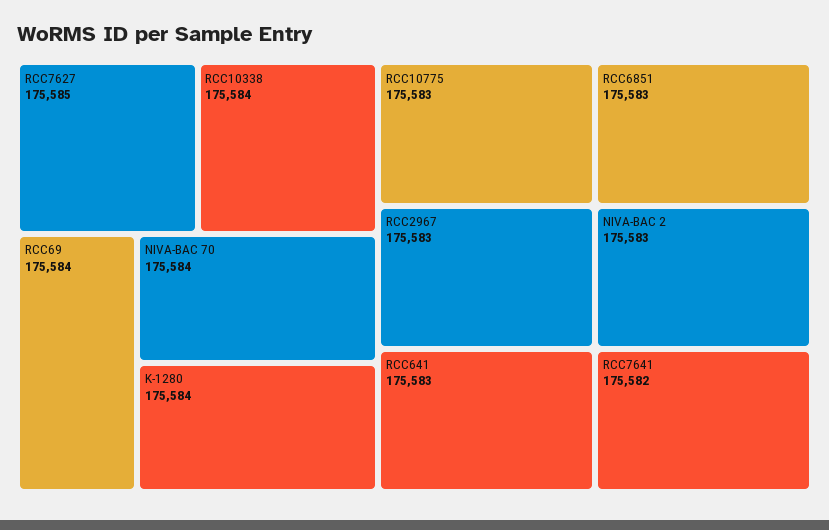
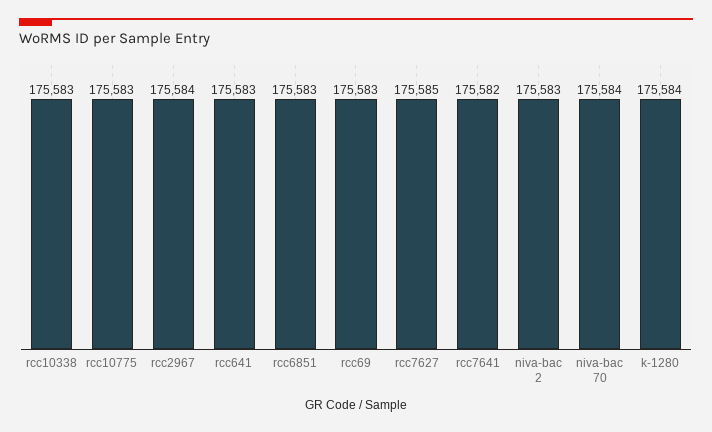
  {
    "RCC7627": 175585,
-   "RCC10338": 175584,
+   "RCC10338": 175583,
-   "RCC69": 175584,
+   "RCC69": 175583,
    "NIVA-BAC 70": 175584,
    "K-1280": 175584,
    "RCC10775": 175583,
-   "RCC2967": 175583,
+   "RCC2967": 175584,
    "RCC641": 175583,
    "RCC6851": 175583,
    "NIVA-BAC 2": 175583,
    "RCC7641": 175582
  }

